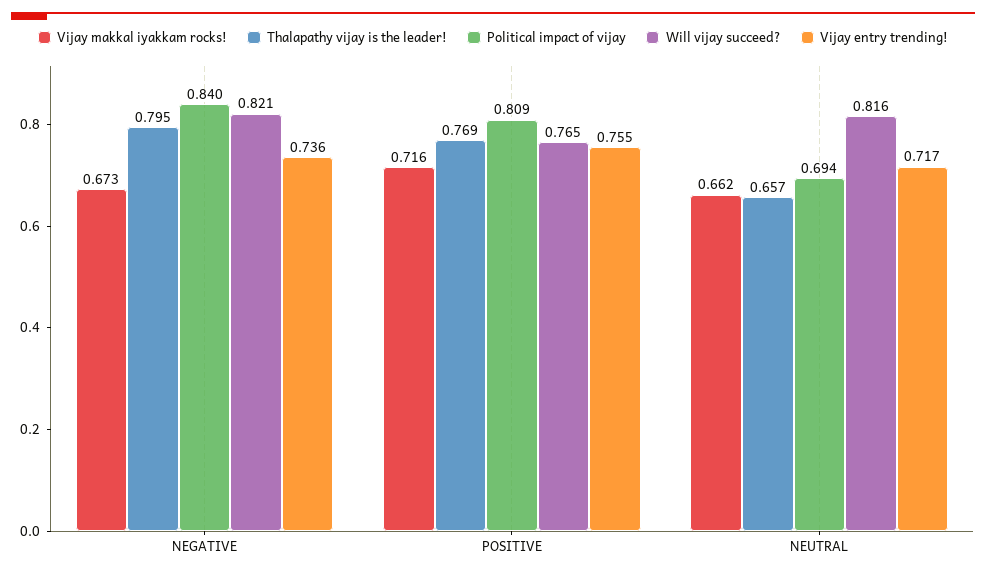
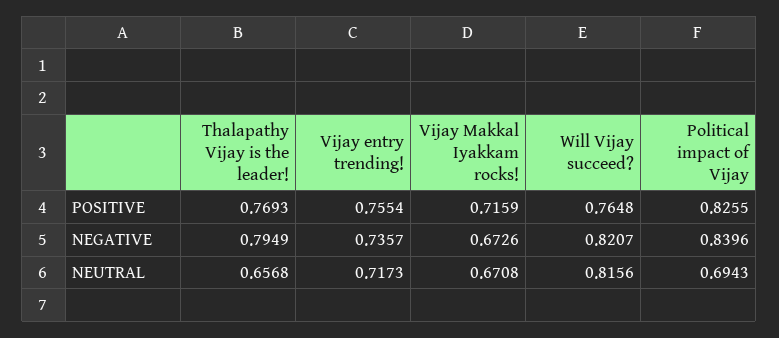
  {
    "Vijay makkal iyakkam rocks!": {
      "NEGATIVE": 0.6726,
      "POSITIVE": 0.7159,
-     "NEUTRAL": 0.662
+     "NEUTRAL": 0.6708
    },
    "Thalapathy vijay is the leader!": {
      "NEGATIVE": 0.7949,
      "POSITIVE": 0.7693,
      "NEUTRAL": 0.6568
    },
    "Political impact of vijay": {
      "NEGATIVE": 0.8396,
-     "POSITIVE": 0.809,
+     "POSITIVE": 0.8255,
      "NEUTRAL": 0.6943
    },
    "Will vijay succeed?": {
      "NEGATIVE": 0.8207,
      "POSITIVE": 0.7648,
      "NEUTRAL": 0.8156
    },
    "Vijay entry trending!": {
      "NEGATIVE": 0.7357,
      "POSITIVE": 0.7554,
      "NEUTRAL": 0.7173
    }
  }

